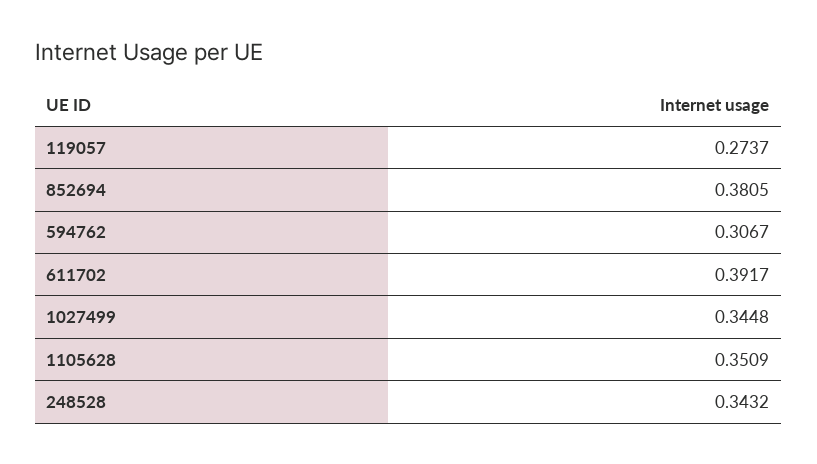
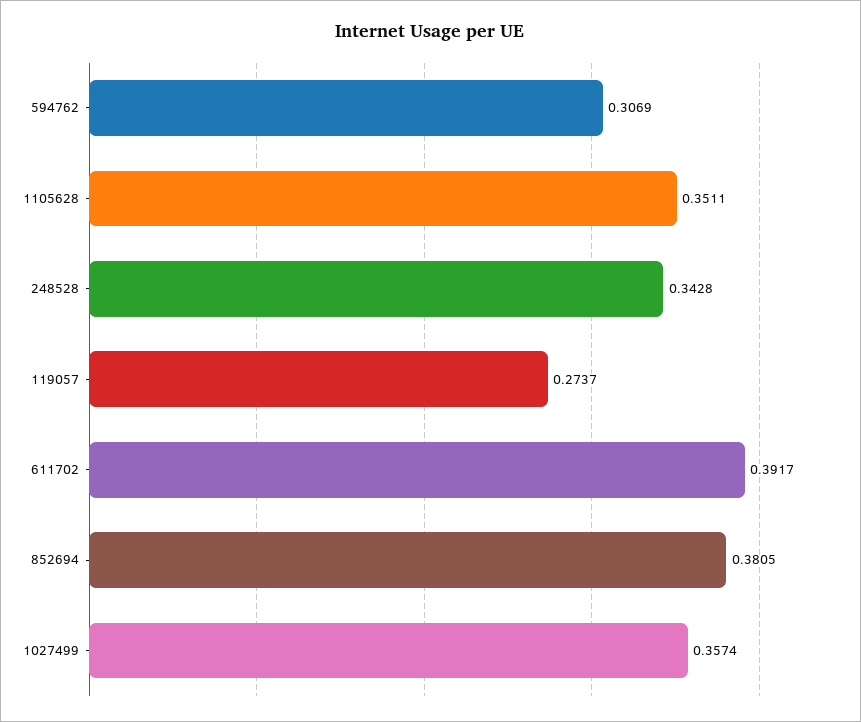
  {
    "119057": 0.2737,
    "852694": 0.3805,
-   "594762": 0.3067,
+   "594762": 0.3069,
    "611702": 0.3917,
-   "1027499": 0.3448,
+   "1027499": 0.3574,
-   "1105628": 0.3509,
+   "1105628": 0.3511,
-   "248528": 0.3432
+   "248528": 0.3428
  }

